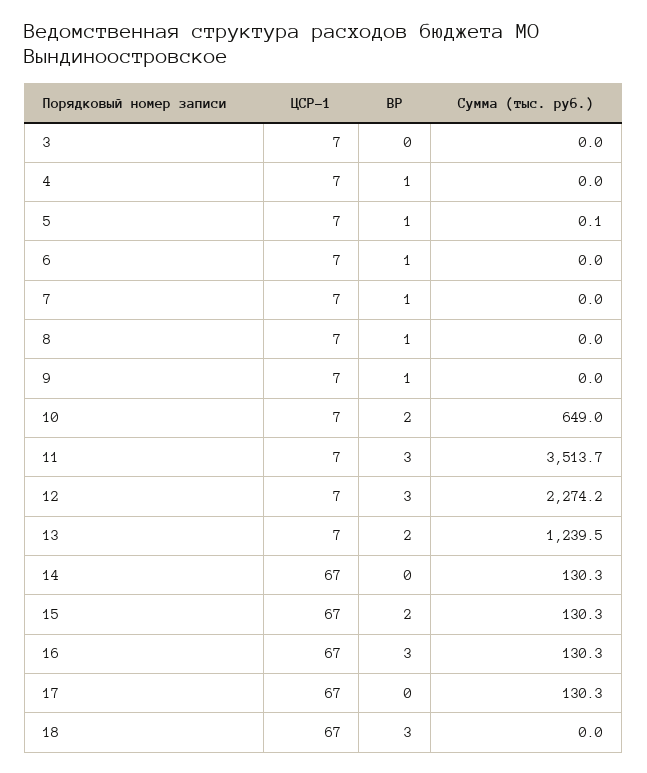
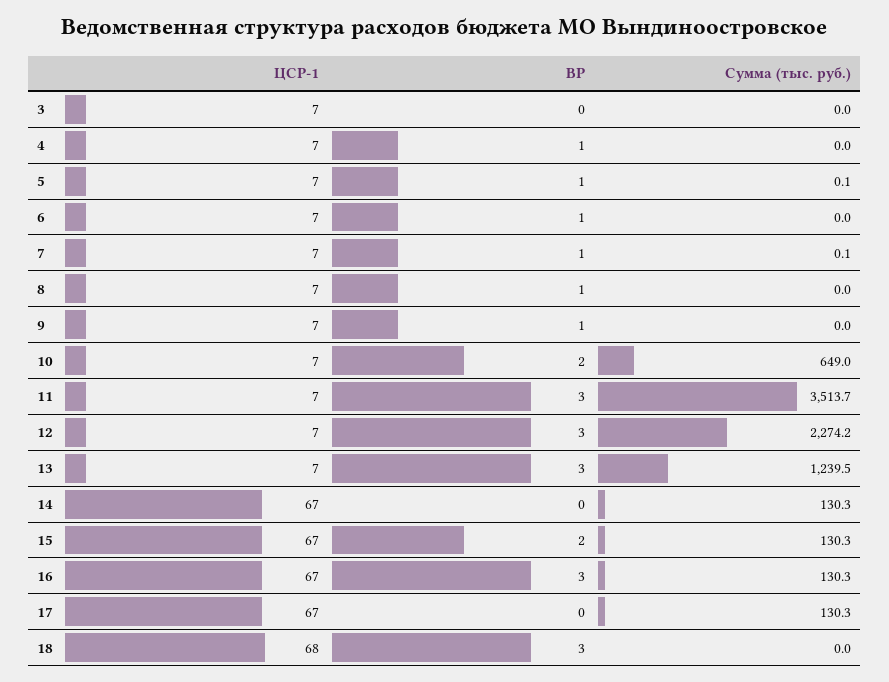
  {
    "ЦСР-1": {
      "3": 7,
      "4": 7,
      "5": 7,
      "6": 7,
      "7": 7,
      "8": 7,
      "9": 7,
      "10": 7,
      "11": 7,
      "12": 7,
      "13": 7,
      "14": 67,
      "15": 67,
      "16": 67,
      "17": 67,
-     "18": 67
+     "18": 68
    },
    "ВР": {
      "3": 0,
      "4": 1,
      "5": 1,
      "6": 1,
      "7": 1,
      "8": 1,
      "9": 1,
      "10": 2,
      "11": 3,
      "12": 3,
-     "13": 2,
+     "13": 3,
      "14": 0,
      "15": 2,
      "16": 3,
      "17": 0,
      "18": 3
    },
    "Сумма (тыс. руб.)": {
      "3": 0,
      "4": 0,
      "5": 0.1,
      "6": 0,
-     "7": 0,
+     "7": 0.1,
      "8": 0,
      "9": 0,
      "10": 649,
      "11": 3513.7,
      "12": 2274.2,
      "13": 1239.5,
      "14": 130.3,
      "15": 130.3,
      "16": 130.3,
      "17": 130.3,
      "18": 0
    }
  }

